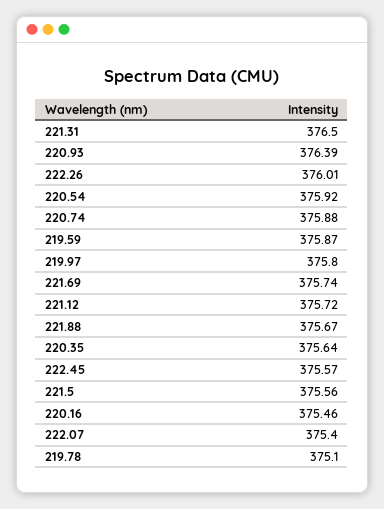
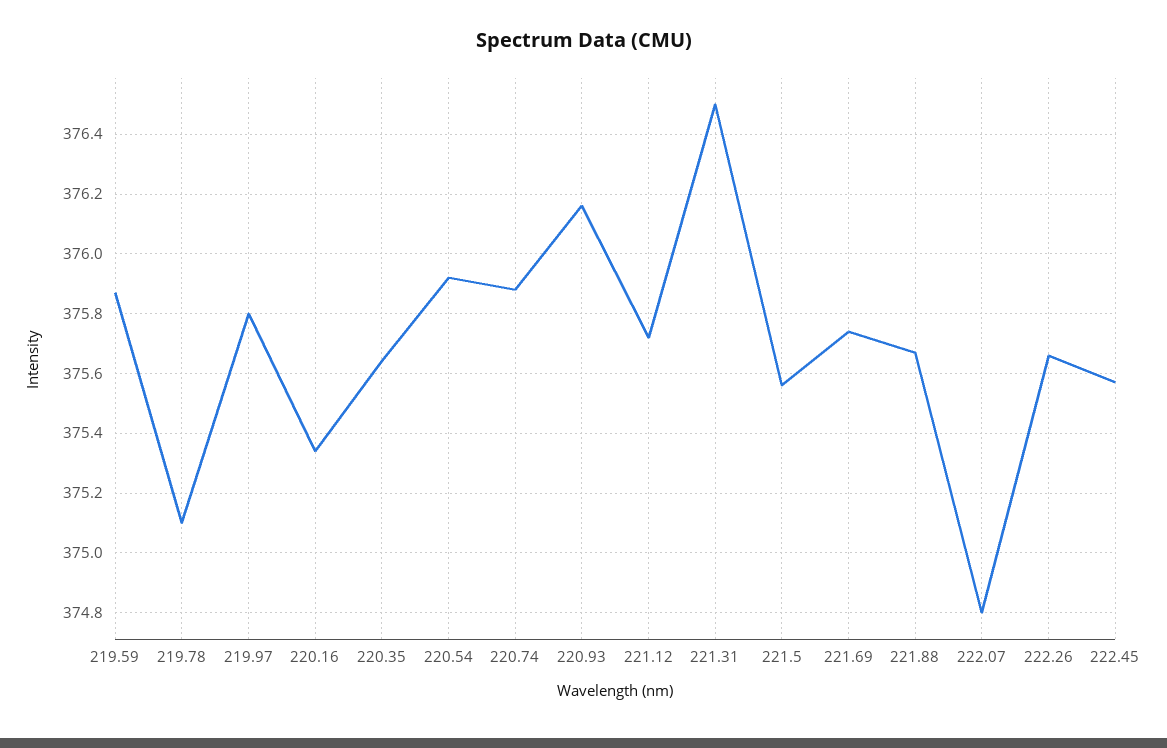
  {
    "221.31": 376.5,
-   "220.93": 376.39,
+   "220.93": 376.15,
-   "222.26": 376.01,
+   "222.26": 375.65,
    "220.54": 375.92,
    "220.74": 375.88,
    "219.59": 375.87,
    "219.97": 375.8,
    "221.69": 375.74,
    "221.12": 375.72,
    "221.88": 375.67,
    "220.35": 375.64,
    "222.45": 375.57,
    "221.5": 375.56,
-   "220.16": 375.46,
+   "220.16": 375.35,
-   "222.07": 375.4,
+   "222.07": 374.8,
    "219.78": 375.1
  }

